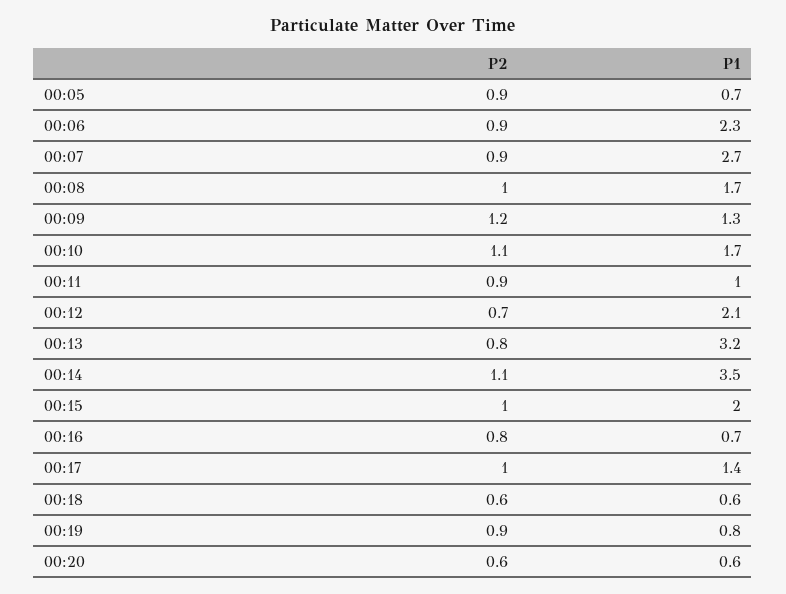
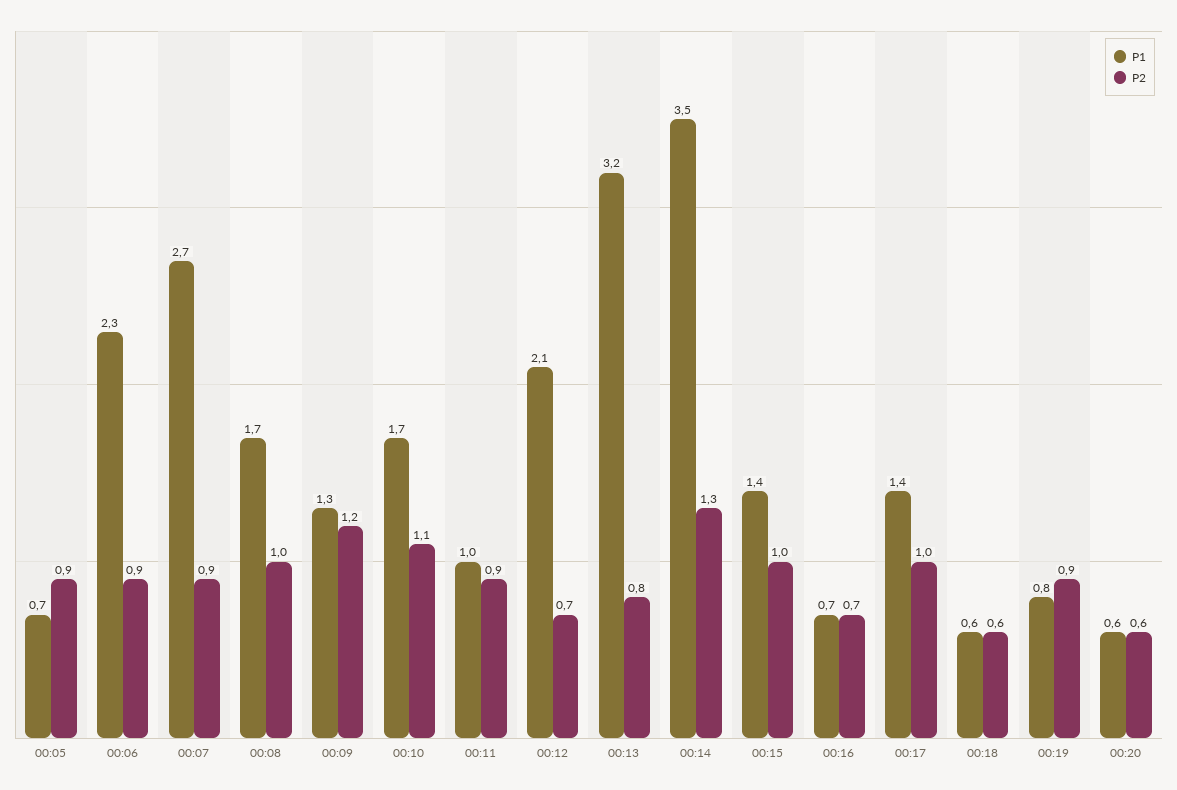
  {
    "P2": {
      "00:05": 0.9,
      "00:06": 0.9,
      "00:07": 0.9,
      "00:08": 1,
      "00:09": 1.2,
      "00:10": 1.1,
      "00:11": 0.9,
      "00:12": 0.7,
      "00:13": 0.8,
-     "00:14": 1.1,
+     "00:14": 1.3,
      "00:15": 1,
-     "00:16": 0.8,
+     "00:16": 0.7,
      "00:17": 1,
      "00:18": 0.6,
      "00:19": 0.9,
      "00:20": 0.6
    },
    "P1": {
      "00:05": 0.7,
      "00:06": 2.3,
      "00:07": 2.7,
      "00:08": 1.7,
      "00:09": 1.3,
      "00:10": 1.7,
      "00:11": 1,
      "00:12": 2.1,
      "00:13": 3.2,
      "00:14": 3.5,
-     "00:15": 2,
+     "00:15": 1.4,
      "00:16": 0.7,
      "00:17": 1.4,
      "00:18": 0.6,
      "00:19": 0.8,
      "00:20": 0.6
    }
  }

